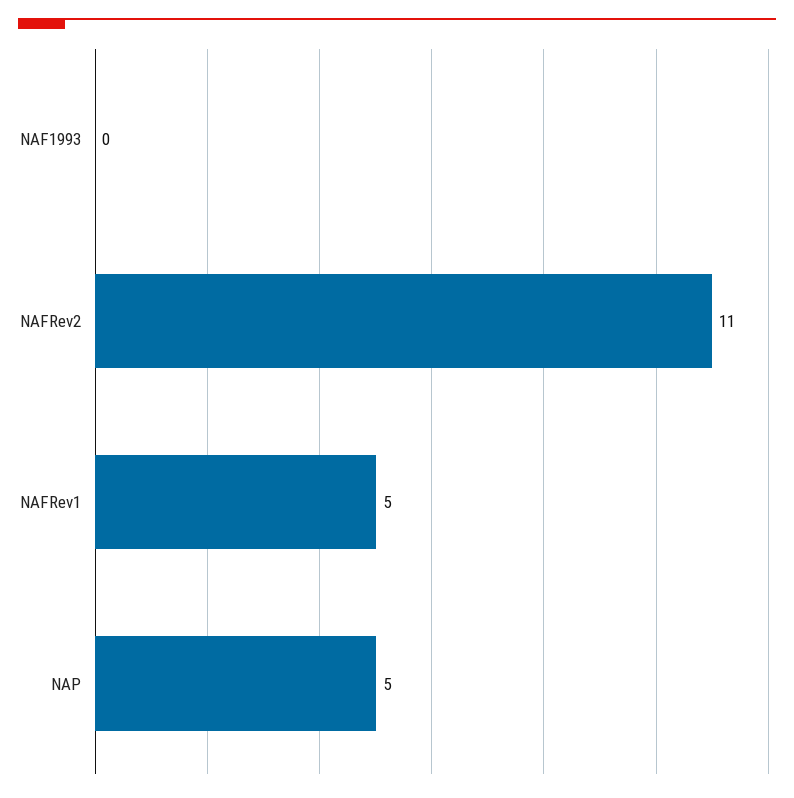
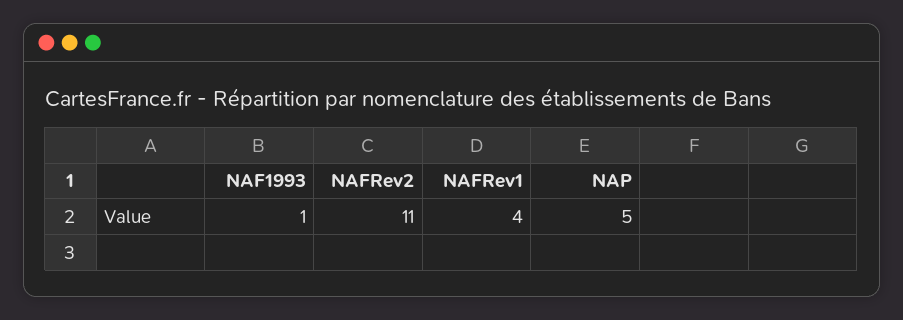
  {
-   "NAF1993": 0,
+   "NAF1993": 1,
    "NAFRev2": 11,
-   "NAFRev1": 5,
+   "NAFRev1": 4,
    "NAP": 5
  }

